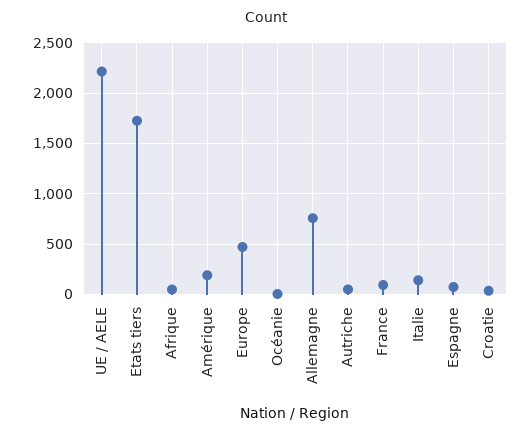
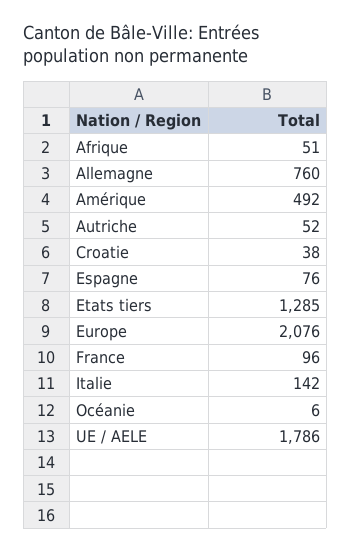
  {
-   "UE / AELE": 2200,
+   "UE / AELE": 1786,
-   "Etats tiers": 1700,
+   "Etats tiers": 1285,
    "Afrique": 51,
-   "Amérique": 200,
+   "Amérique": 492,
-   "Europe": 500,
+   "Europe": 2076,
    "Océanie": 6,
    "Allemagne": 760,
    "Autriche": 52,
    "France": 96,
    "Italie": 142,
    "Espagne": 76,
    "Croatie": 38
  }

